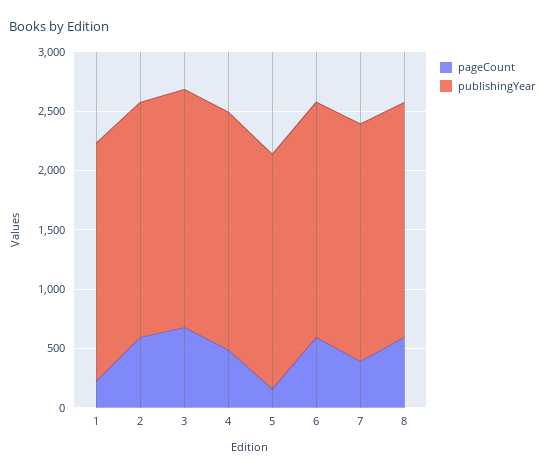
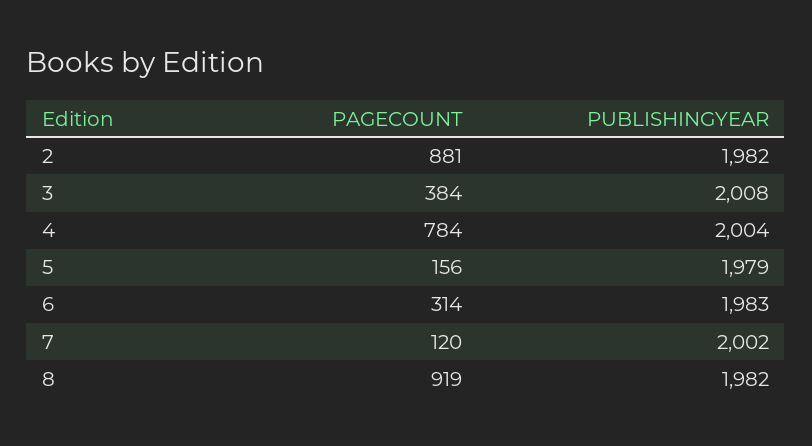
  {
    "pageCount": {
-     "1": 200,
-     "2": 600,
+     "2": 881,
-     "3": 700,
+     "3": 384,
-     "4": 500,
+     "4": 784,
      "5": 156,
-     "6": 600,
+     "6": 314,
-     "7": 400,
+     "7": 120,
-     "8": 600
+     "8": 919
    },
    "publishingYear": {
-     "1": 2000,
      "2": 1982,
      "3": 2008,
      "4": 2004,
      "5": 1979,
      "6": 1983,
      "7": 2002,
      "8": 1982
    }
  }

